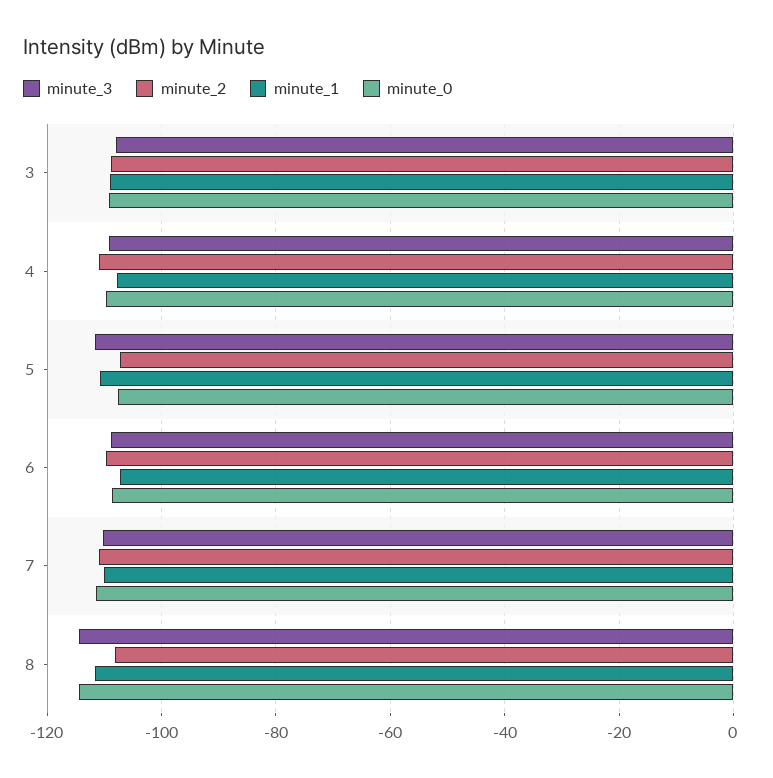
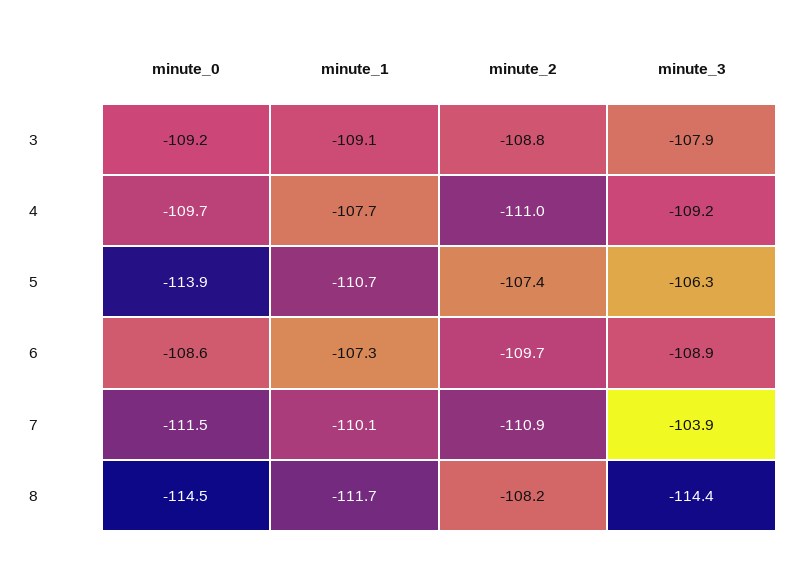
  {
    "minute_3": {
      "3": -107.9,
      "4": -109.2,
-     "5": -112,
+     "5": -106.3,
      "6": -108.9,
-     "7": -110,
+     "7": -103.9,
      "8": -114.4
    },
    "minute_2": {
      "3": -108.8,
      "4": -111,
      "5": -107.4,
      "6": -109.7,
      "7": -110.9,
      "8": -108.2
    },
    "minute_1": {
      "3": -109.1,
      "4": -107.7,
      "5": -110.7,
      "6": -107.3,
      "7": -110.1,
      "8": -111.7
    },
    "minute_0": {
      "3": -109.2,
      "4": -109.7,
-     "5": -108,
+     "5": -113.9,
      "6": -108.6,
      "7": -111.5,
      "8": -114.5
    }
  }

